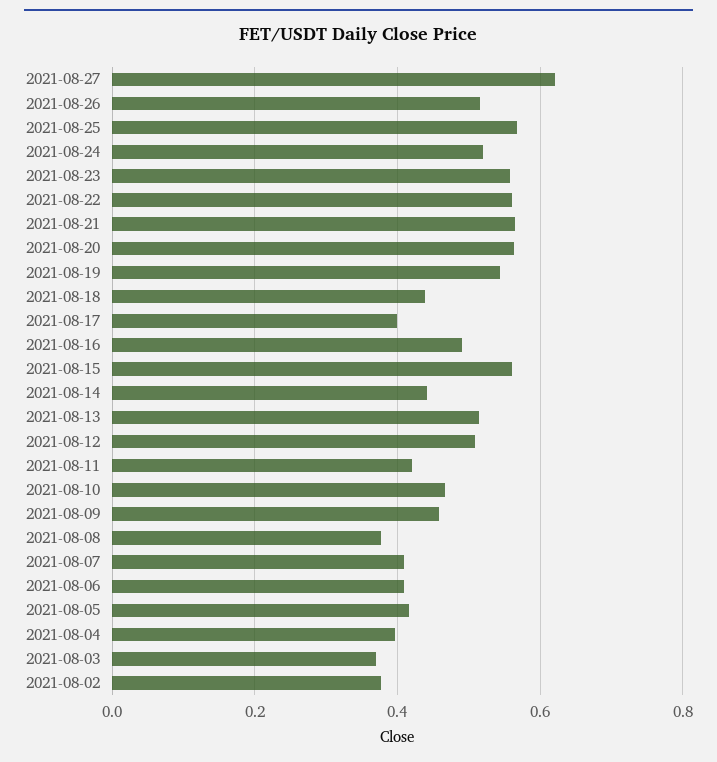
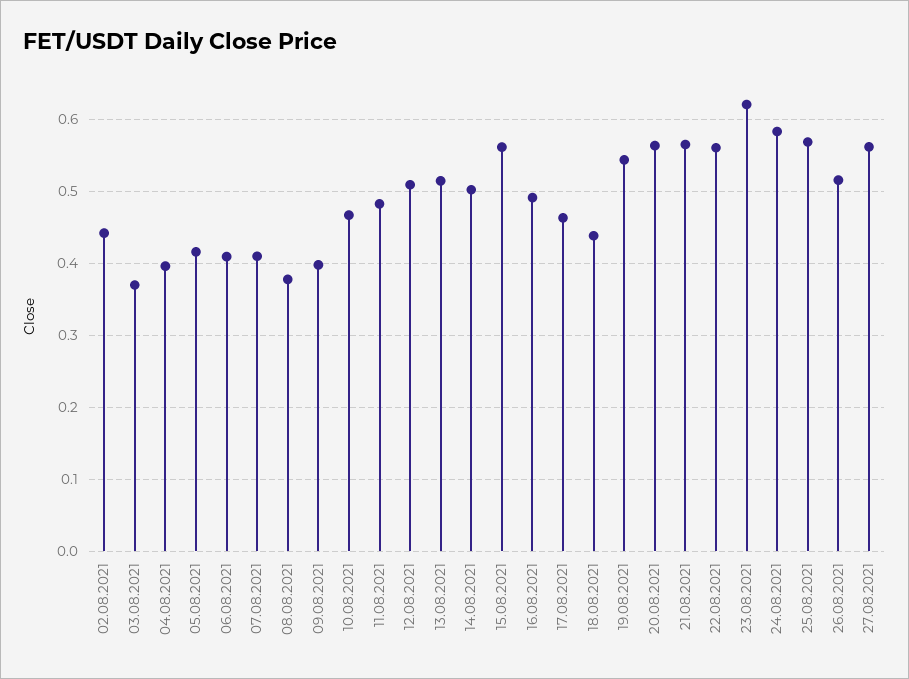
  {
-   "2021-08-27": 0.62,
+   "2021-08-27": 0.56,
    "2021-08-26": 0.52,
    "2021-08-25": 0.57,
-   "2021-08-24": 0.52,
+   "2021-08-24": 0.58,
-   "2021-08-23": 0.56,
+   "2021-08-23": 0.62,
    "2021-08-22": 0.56,
    "2021-08-21": 0.56,
    "2021-08-20": 0.56,
    "2021-08-19": 0.54,
    "2021-08-18": 0.44,
-   "2021-08-17": 0.4,
+   "2021-08-17": 0.46,
    "2021-08-16": 0.49,
    "2021-08-15": 0.56,
-   "2021-08-14": 0.44,
+   "2021-08-14": 0.5,
    "2021-08-13": 0.51,
    "2021-08-12": 0.51,
-   "2021-08-11": 0.42,
+   "2021-08-11": 0.48,
    "2021-08-10": 0.47,
-   "2021-08-09": 0.46,
+   "2021-08-09": 0.4,
    "2021-08-08": 0.38,
    "2021-08-07": 0.41,
    "2021-08-06": 0.41,
    "2021-08-05": 0.42,
    "2021-08-04": 0.4,
    "2021-08-03": 0.37,
-   "2021-08-02": 0.38
+   "2021-08-02": 0.44
  }

